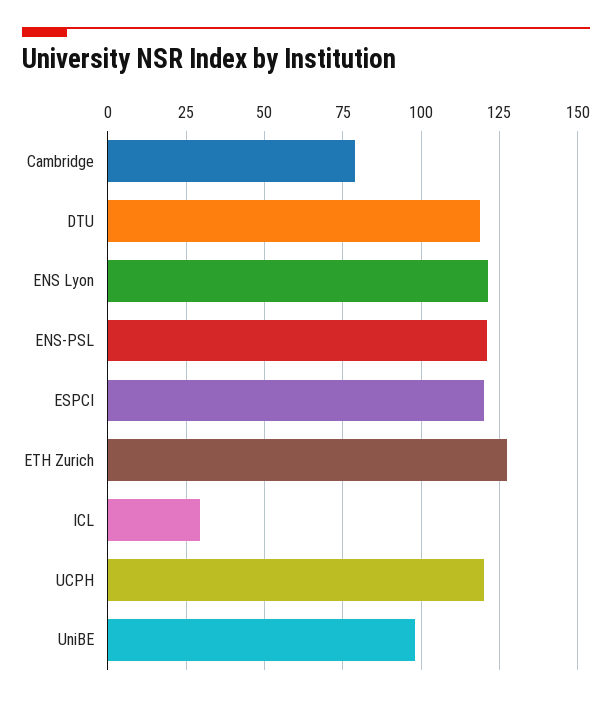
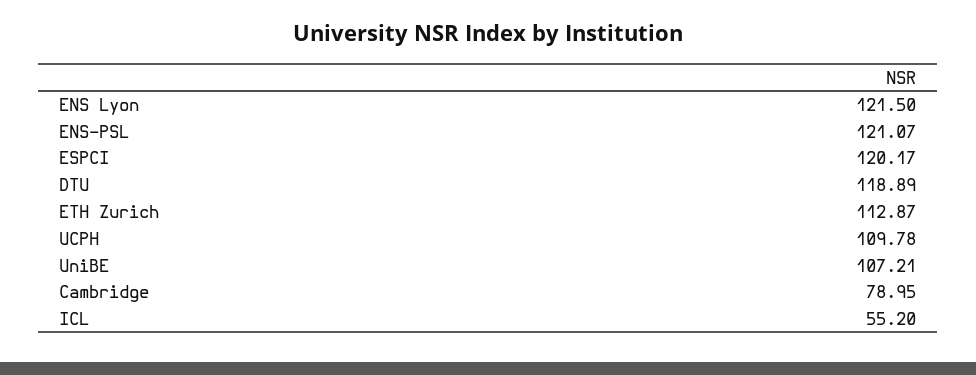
  {
    "Cambridge": 78.95,
    "DTU": 118.89,
    "ENS Lyon": 121.5,
    "ENS-PSL": 121.07,
    "ESPCI": 120.17,
-   "ETH Zurich": 127.5,
+   "ETH Zurich": 112.87,
-   "ICL": 30,
+   "ICL": 55.2,
-   "UCPH": 120,
+   "UCPH": 109.78,
-   "UniBE": 97.5
+   "UniBE": 107.21
  }

